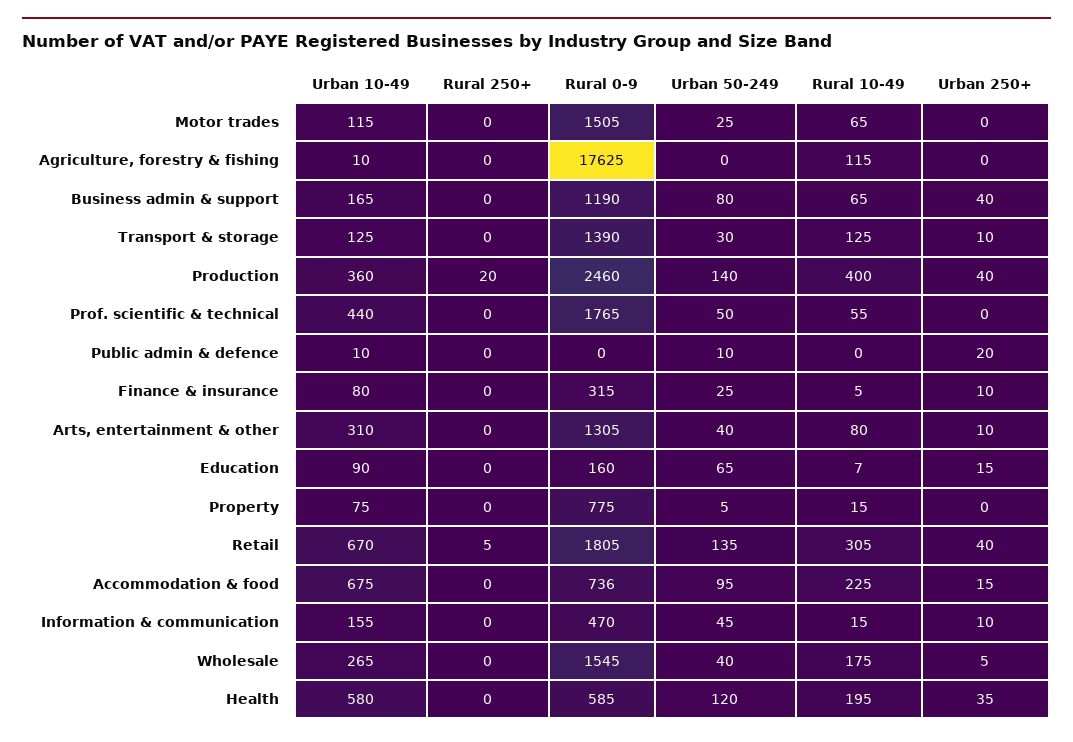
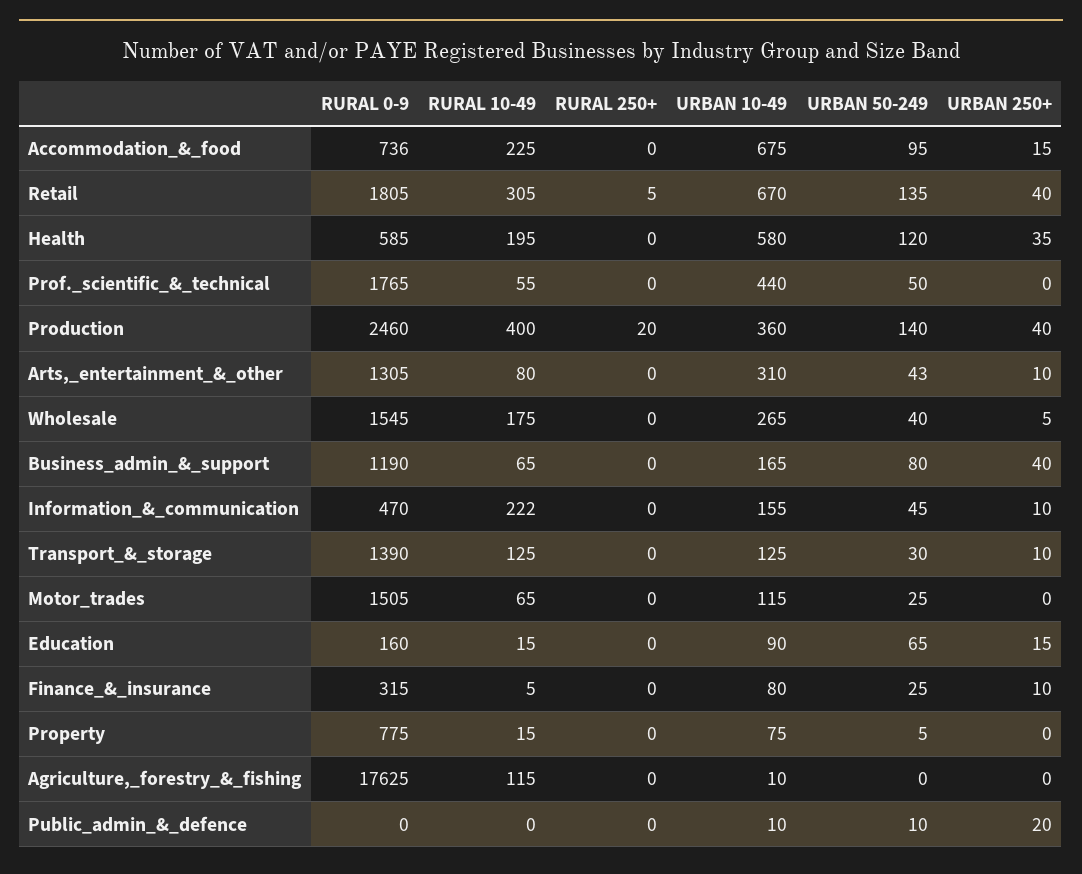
  {
    "Urban 10-49": {
      "Motor trades": 115,
      "Agriculture, forestry & fishing": 10,
      "Business admin & support": 165,
      "Transport & storage": 125,
      "Production": 360,
      "Prof. scientific & technical": 440,
      "Public admin & defence": 10,
      "Finance & insurance": 80,
      "Arts, entertainment & other": 310,
      "Education": 90,
      "Property": 75,
      "Retail": 670,
      "Accommodation & food": 675,
      "Information & communication": 155,
      "Wholesale": 265,
      "Health": 580
    },
    "Rural 250+": {
      "Motor trades": 0,
      "Agriculture, forestry & fishing": 0,
      "Business admin & support": 0,
      "Transport & storage": 0,
      "Production": 20,
      "Prof. scientific & technical": 0,
      "Public admin & defence": 0,
      "Finance & insurance": 0,
      "Arts, entertainment & other": 0,
      "Education": 0,
      "Property": 0,
      "Retail": 5,
      "Accommodation & food": 0,
      "Information & communication": 0,
      "Wholesale": 0,
      "Health": 0
    },
    "Rural 0-9": {
      "Motor trades": 1505,
      "Agriculture, forestry & fishing": 17625,
      "Business admin & support": 1190,
      "Transport & storage": 1390,
      "Production": 2460,
      "Prof. scientific & technical": 1765,
      "Public admin & defence": 0,
      "Finance & insurance": 315,
      "Arts, entertainment & other": 1305,
      "Education": 160,
      "Property": 775,
      "Retail": 1805,
      "Accommodation & food": 736,
      "Information & communication": 470,
      "Wholesale": 1545,
      "Health": 585
    },
    "Urban 50-249": {
      "Motor trades": 25,
      "Agriculture, forestry & fishing": 0,
      "Business admin & support": 80,
      "Transport & storage": 30,
      "Production": 140,
      "Prof. scientific & technical": 50,
      "Public admin & defence": 10,
      "Finance & insurance": 25,
-     "Arts, entertainment & other": 40,
+     "Arts, entertainment & other": 43,
      "Education": 65,
      "Property": 5,
      "Retail": 135,
      "Accommodation & food": 95,
      "Information & communication": 45,
      "Wholesale": 40,
      "Health": 120
    },
    "Rural 10-49": {
      "Motor trades": 65,
      "Agriculture, forestry & fishing": 115,
      "Business admin & support": 65,
      "Transport & storage": 125,
      "Production": 400,
      "Prof. scientific & technical": 55,
      "Public admin & defence": 0,
      "Finance & insurance": 5,
      "Arts, entertainment & other": 80,
-     "Education": 7,
+     "Education": 15,
      "Property": 15,
      "Retail": 305,
      "Accommodation & food": 225,
-     "Information & communication": 15,
+     "Information & communication": 222,
      "Wholesale": 175,
      "Health": 195
    },
    "Urban 250+": {
      "Motor trades": 0,
      "Agriculture, forestry & fishing": 0,
      "Business admin & support": 40,
      "Transport & storage": 10,
      "Production": 40,
      "Prof. scientific & technical": 0,
      "Public admin & defence": 20,
      "Finance & insurance": 10,
      "Arts, entertainment & other": 10,
      "Education": 15,
      "Property": 0,
      "Retail": 40,
      "Accommodation & food": 15,
      "Information & communication": 10,
      "Wholesale": 5,
      "Health": 35
    }
  }

